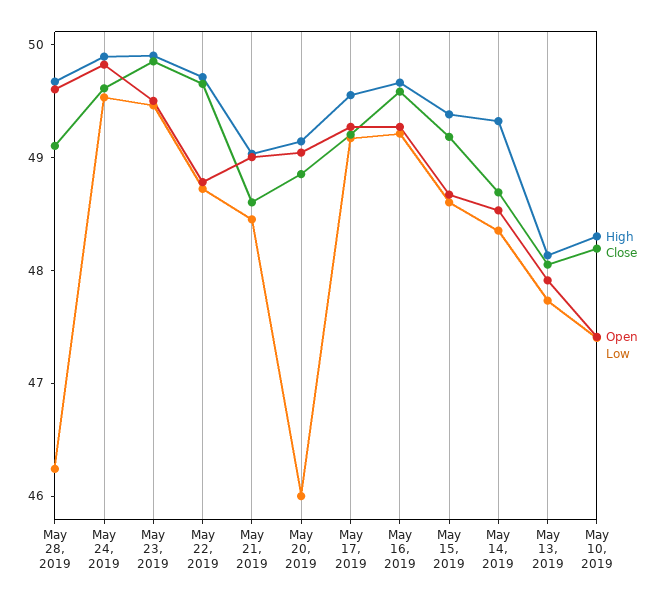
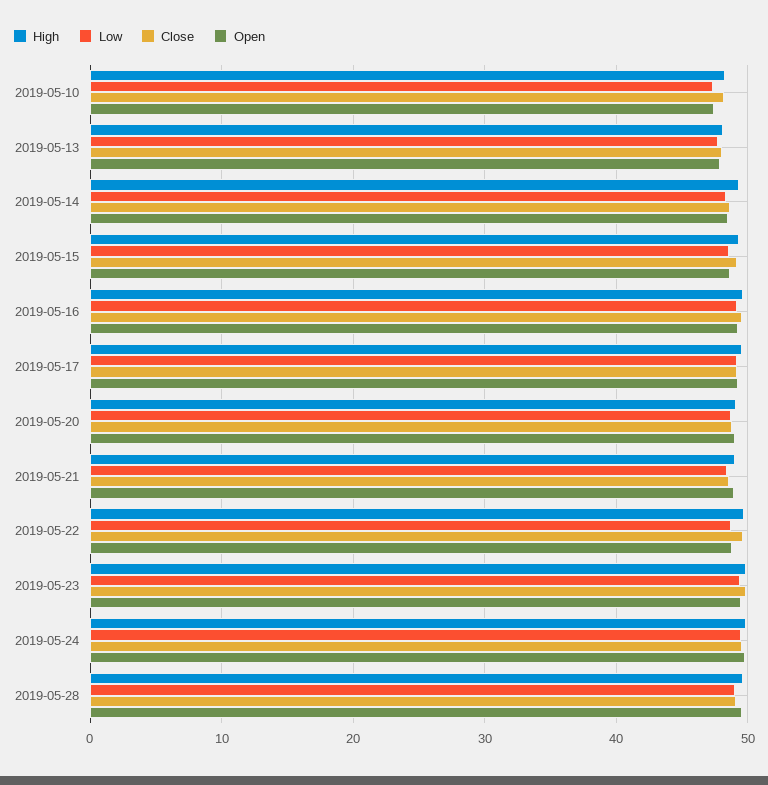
  {
    "High": {
      "May 28, 2019": 49.6,
      "May 24, 2019": 49.8,
      "May 23, 2019": 50,
      "May 22, 2019": 49.8,
      "May 21, 2019": 49,
      "May 20, 2019": 49.2,
      "May 17, 2019": 49.6,
      "May 16, 2019": 49.6,
      "May 15, 2019": 49.4,
      "May 14, 2019": 49.4,
      "May 13, 2019": 48.2,
      "May 10, 2019": 48.4
    },
    "Close": {
      "May 28, 2019": 49.2,
      "May 24, 2019": 49.6,
      "May 23, 2019": 49.8,
      "May 22, 2019": 49.6,
      "May 21, 2019": 48.6,
      "May 20, 2019": 48.8,
      "May 17, 2019": 49.2,
      "May 16, 2019": 49.6,
      "May 15, 2019": 49.2,
      "May 14, 2019": 48.6,
      "May 13, 2019": 48,
      "May 10, 2019": 48.2
    },
    "Open": {
      "May 28, 2019": 49.6,
      "May 24, 2019": 49.8,
      "May 23, 2019": 49.6,
      "May 22, 2019": 48.8,
      "May 21, 2019": 49,
      "May 20, 2019": 49,
      "May 17, 2019": 49.2,
      "May 16, 2019": 49.2,
      "May 15, 2019": 48.6,
      "May 14, 2019": 48.6,
      "May 13, 2019": 48,
      "May 10, 2019": 47.4
    },
    "Low": {
-     "May 28, 2019": 46.2,
+     "May 28, 2019": 49,
      "May 24, 2019": 49.6,
      "May 23, 2019": 49.4,
      "May 22, 2019": 48.8,
      "May 21, 2019": 48.4,
-     "May 20, 2019": 46,
+     "May 20, 2019": 49,
      "May 17, 2019": 49.2,
      "May 16, 2019": 49.2,
      "May 15, 2019": 48.6,
      "May 14, 2019": 48.4,
      "May 13, 2019": 47.8,
      "May 10, 2019": 47.4
    }
  }

